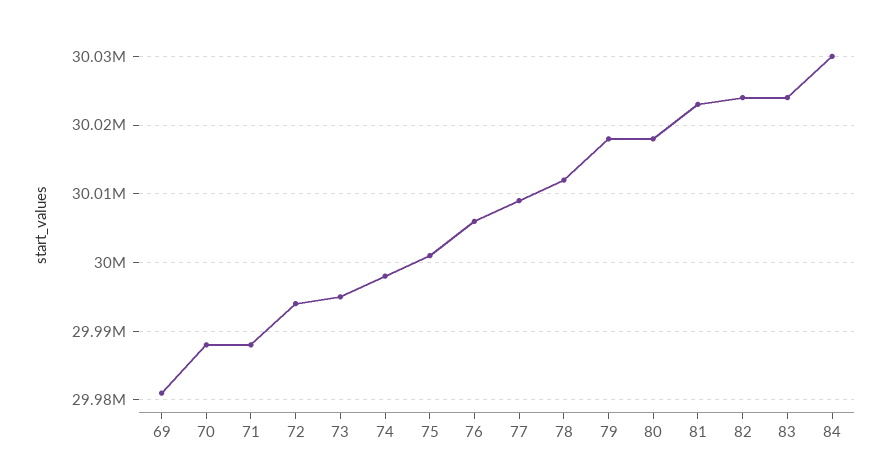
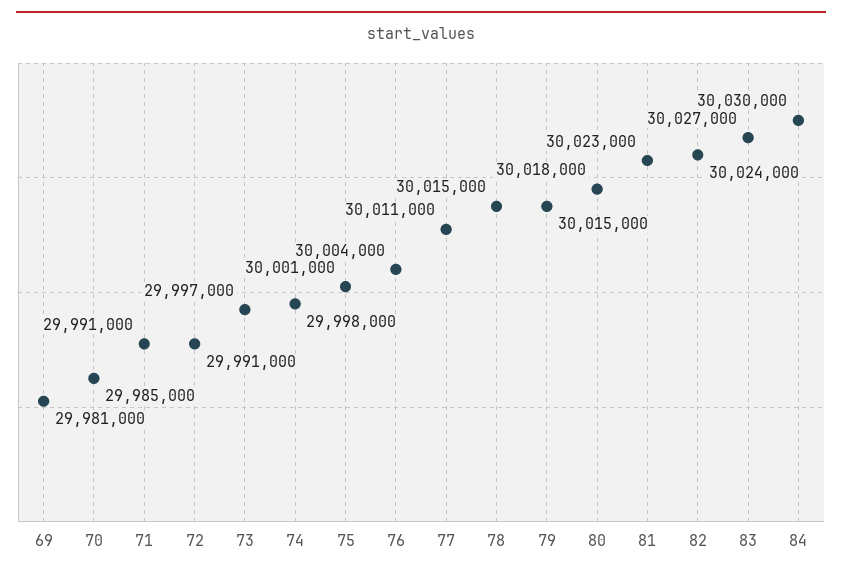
  {
    "69": 29981000,
-   "70": 29988000,
+   "70": 29985000,
-   "71": 29988000,
+   "71": 29991000,
-   "72": 29994000,
+   "72": 29991000,
-   "73": 29995000,
+   "73": 29997000,
    "74": 29998000,
    "75": 30001000,
-   "76": 30006000,
+   "76": 30004000,
-   "77": 30009000,
+   "77": 30011000,
-   "78": 30012000,
+   "78": 30015000,
-   "79": 30018000,
+   "79": 30015000,
    "80": 30018000,
    "81": 30023000,
    "82": 30024000,
-   "83": 30024000,
+   "83": 30027000,
    "84": 30030000
  }

